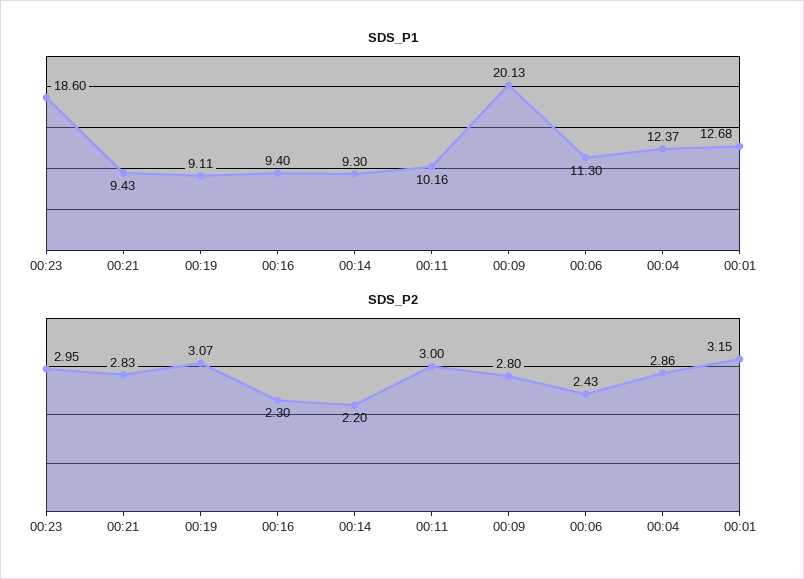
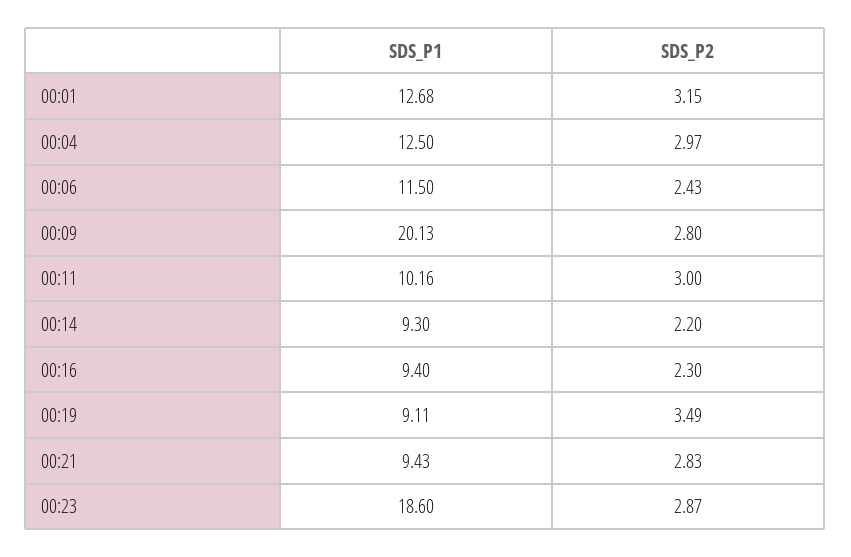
  {
    "SDS_P1": {
      "00:23": 18.6,
      "00:21": 9.43,
      "00:19": 9.11,
      "00:16": 9.4,
      "00:14": 9.3,
      "00:11": 10.16,
      "00:09": 20.13,
-     "00:06": 11.3,
+     "00:06": 11.5,
-     "00:04": 12.37,
+     "00:04": 12.5,
      "00:01": 12.68
    },
    "SDS_P2": {
-     "00:23": 2.95,
+     "00:23": 2.87,
      "00:21": 2.83,
-     "00:19": 3.07,
+     "00:19": 3.49,
      "00:16": 2.3,
      "00:14": 2.2,
      "00:11": 3,
      "00:09": 2.8,
      "00:06": 2.43,
-     "00:04": 2.86,
+     "00:04": 2.97,
      "00:01": 3.15
    }
  }

